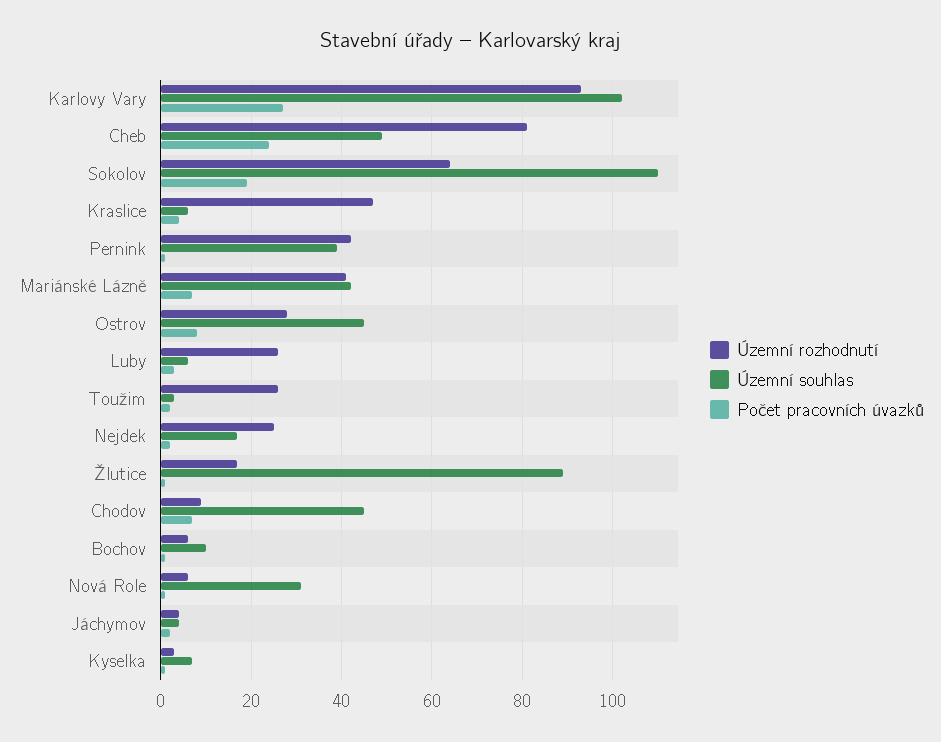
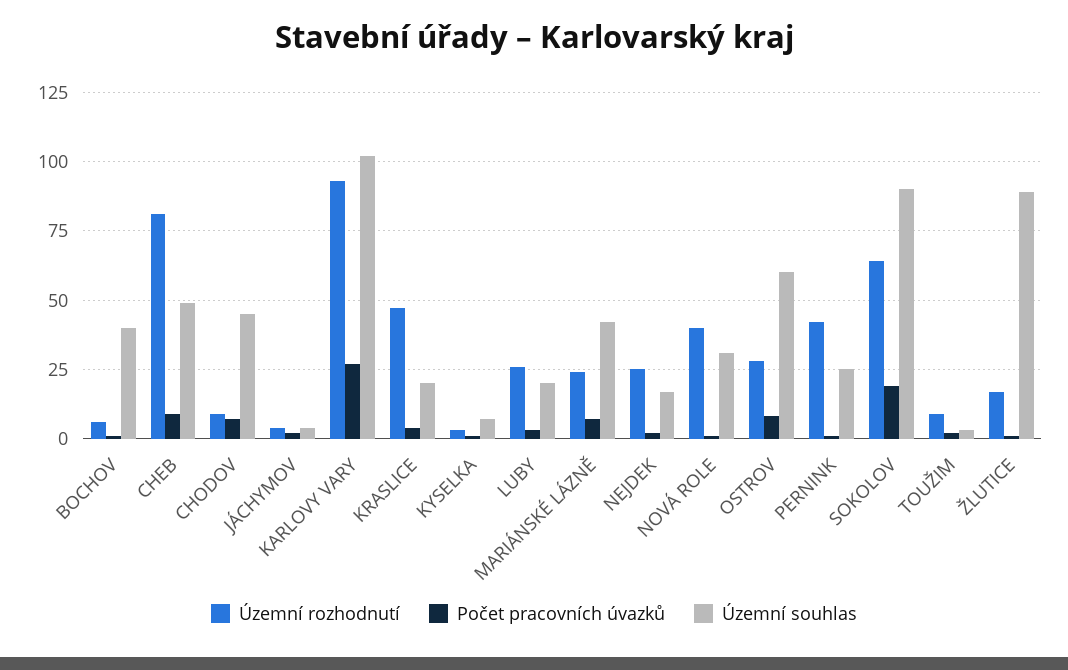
  {
    "Územní rozhodnutí": {
      "Karlovy Vary": 95,
      "Cheb": 80,
      "Sokolov": 65,
      "Kraslice": 45,
      "Pernink": 40,
-     "Mariánské Lázně": 40,
+     "Mariánské Lázně": 25,
      "Ostrov": 30,
      "Luby": 25,
-     "Toužim": 25,
+     "Toužim": 10,
      "Nejdek": 25,
      "Žlutice": 15,
      "Chodov": 10,
      "Bochov": 5,
-     "Nová Role": 5,
+     "Nová Role": 40,
      "Jáchymov": 5,
      "Kyselka": 5
    },
    "Územní souhlas": {
      "Karlovy Vary": 100,
      "Cheb": 50,
-     "Sokolov": 110,
+     "Sokolov": 90,
-     "Kraslice": 5,
+     "Kraslice": 20,
-     "Pernink": 40,
+     "Pernink": 25,
      "Mariánské Lázně": 40,
-     "Ostrov": 45,
+     "Ostrov": 60,
-     "Luby": 5,
+     "Luby": 20,
      "Toužim": 5,
      "Nejdek": 15,
      "Žlutice": 90,
      "Chodov": 45,
-     "Bochov": 10,
+     "Bochov": 40,
      "Nová Role": 30,
      "Jáchymov": 5,
      "Kyselka": 5
    },
    "Počet pracovních úvazků": {
      "Karlovy Vary": 25,
-     "Cheb": 25,
+     "Cheb": 10,
      "Sokolov": 20,
      "Kraslice": 5,
      "Pernink": 0,
      "Mariánské Lázně": 5,
      "Ostrov": 10,
      "Luby": 5,
      "Toužim": 0,
      "Nejdek": 0,
      "Žlutice": 0,
      "Chodov": 5,
      "Bochov": 0,
      "Nová Role": 0,
      "Jáchymov": 0,
      "Kyselka": 0
    }
  }

